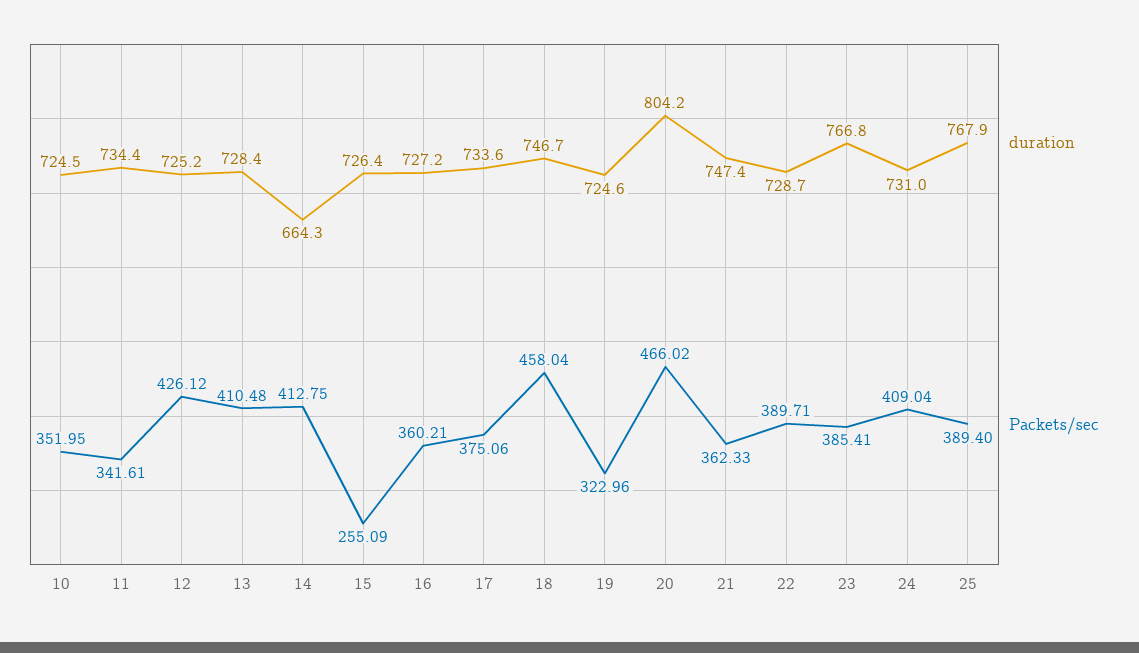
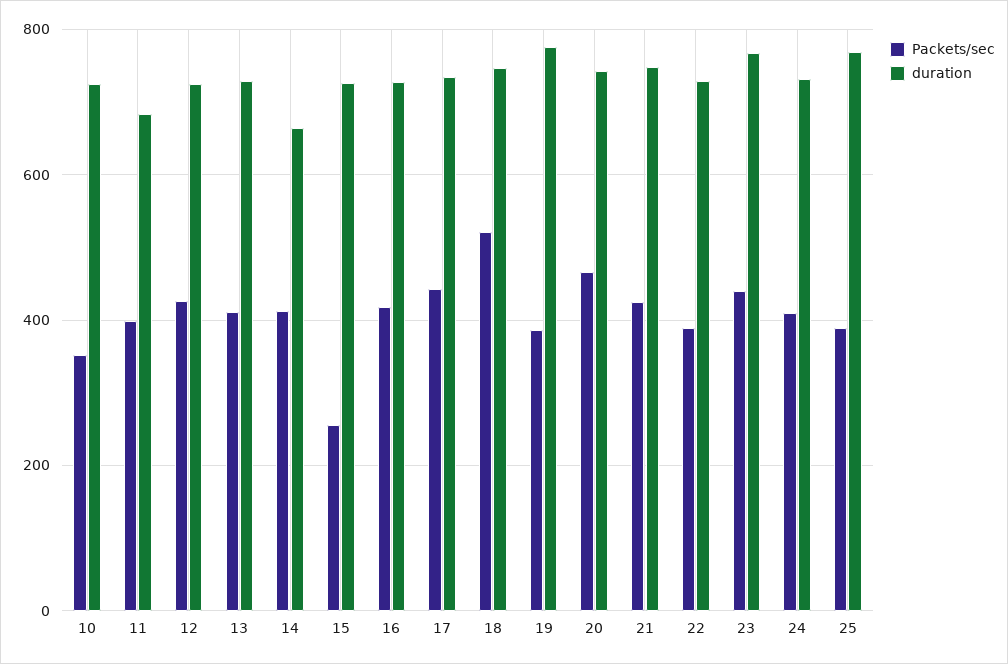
  {
    "duration": {
      "10": 724.5,
-     "11": 734.4,
+     "11": 680,
      "12": 725.2,
      "13": 728.4,
      "14": 664.3,
      "15": 726.4,
      "16": 727.2,
      "17": 733.6,
      "18": 746.7,
-     "19": 724.6,
+     "19": 780,
-     "20": 804.2,
+     "20": 740,
      "21": 747.4,
      "22": 728.7,
      "23": 766.8,
      "24": 731,
      "25": 767.9
    },
    "Packets/sec": {
      "10": 351.95,
-     "11": 341.61,
+     "11": 400,
      "12": 426.12,
      "13": 410.48,
      "14": 412.75,
      "15": 255.09,
-     "16": 360.21,
+     "16": 420,
-     "17": 375.06,
+     "17": 440,
-     "18": 458.04,
+     "18": 520,
-     "19": 322.96,
+     "19": 380,
      "20": 466.02,
-     "21": 362.33,
+     "21": 420,
      "22": 389.71,
-     "23": 385.41,
+     "23": 440,
      "24": 409.04,
      "25": 389.4
    }
  }

